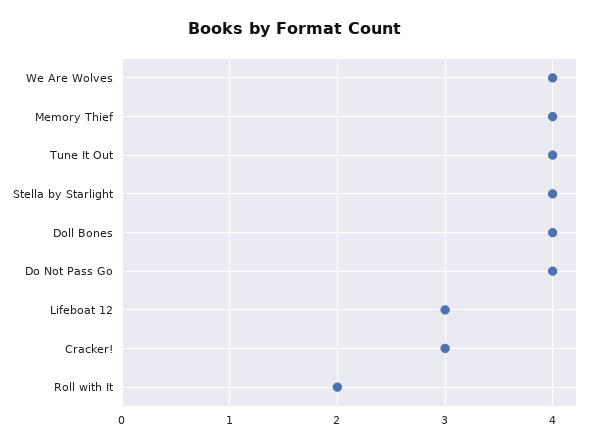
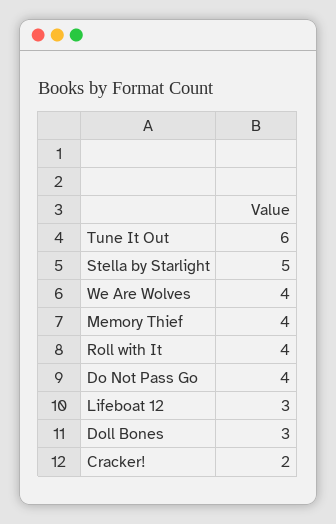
  {
    "We Are Wolves": 4,
    "Memory Thief": 4,
-   "Tune It Out": 4,
+   "Tune It Out": 6,
-   "Stella by Starlight": 4,
+   "Stella by Starlight": 5,
-   "Doll Bones": 4,
+   "Doll Bones": 3,
    "Do Not Pass Go": 4,
    "Lifeboat 12": 3,
-   "Cracker!": 3,
+   "Cracker!": 2,
-   "Roll with It": 2
+   "Roll with It": 4
  }

